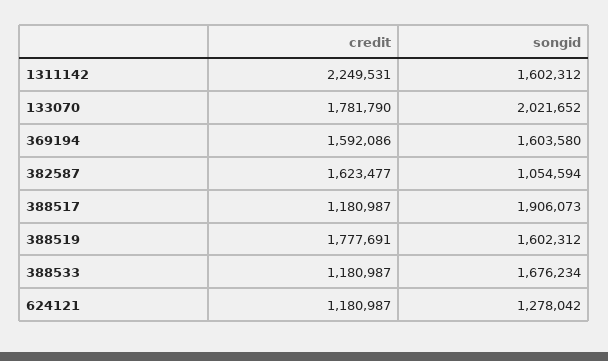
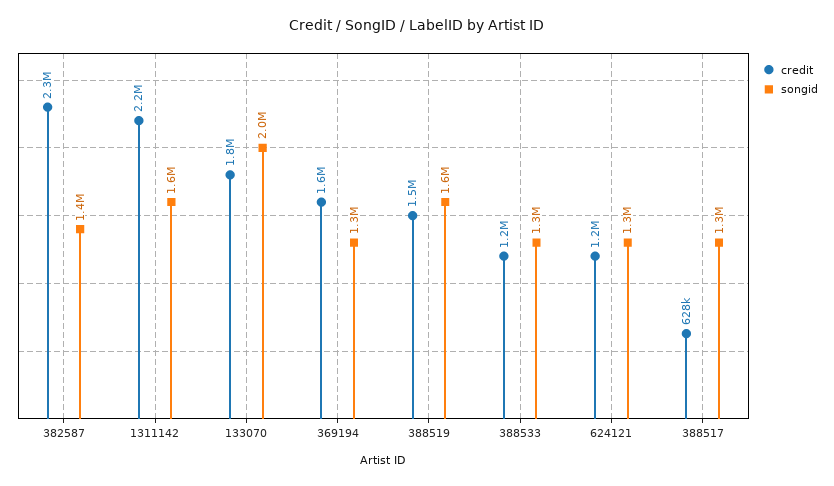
  {
    "credit": {
      "1311142": 2249531,
      "133070": 1781790,
      "369194": 1592086,
-     "382587": 1623477,
+     "382587": 2300000,
-     "388517": 1180987,
+     "388517": 628000,
-     "388519": 1777691,
+     "388519": 1500000,
      "388533": 1180987,
      "624121": 1180987
    },
    "songid": {
      "1311142": 1602312,
      "133070": 2021652,
-     "369194": 1603580,
+     "369194": 1300000,
-     "382587": 1054594,
+     "382587": 1400000,
-     "388517": 1906073,
+     "388517": 1300000,
      "388519": 1602312,
-     "388533": 1676234,
+     "388533": 1300000,
      "624121": 1278042
    }
  }

